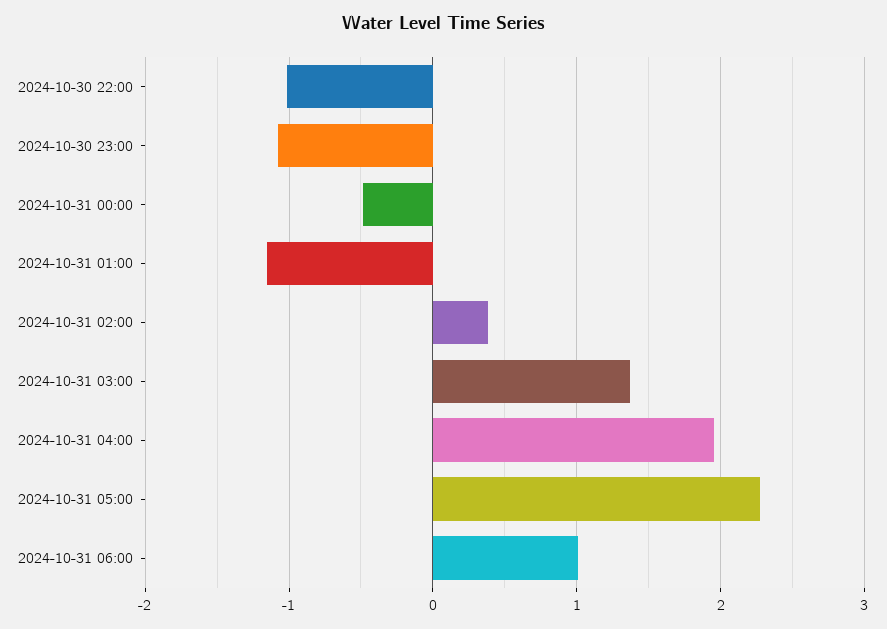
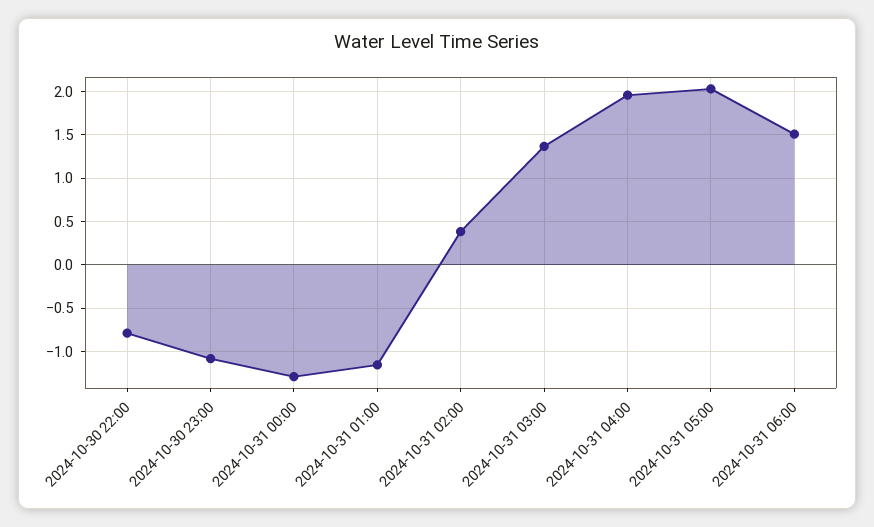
  {
-   "2024-10-30 22:00": -1,
+   "2024-10-30 22:00": -0.8,
    "2024-10-30 23:00": -1.1,
-   "2024-10-31 00:00": -0.5,
+   "2024-10-31 00:00": -1.3,
    "2024-10-31 01:00": -1.2,
    "2024-10-31 02:00": 0.4,
    "2024-10-31 03:00": 1.4,
    "2024-10-31 04:00": 2,
-   "2024-10-31 05:00": 2.3,
+   "2024-10-31 05:00": 2,
-   "2024-10-31 06:00": 1
+   "2024-10-31 06:00": 1.5
  }

